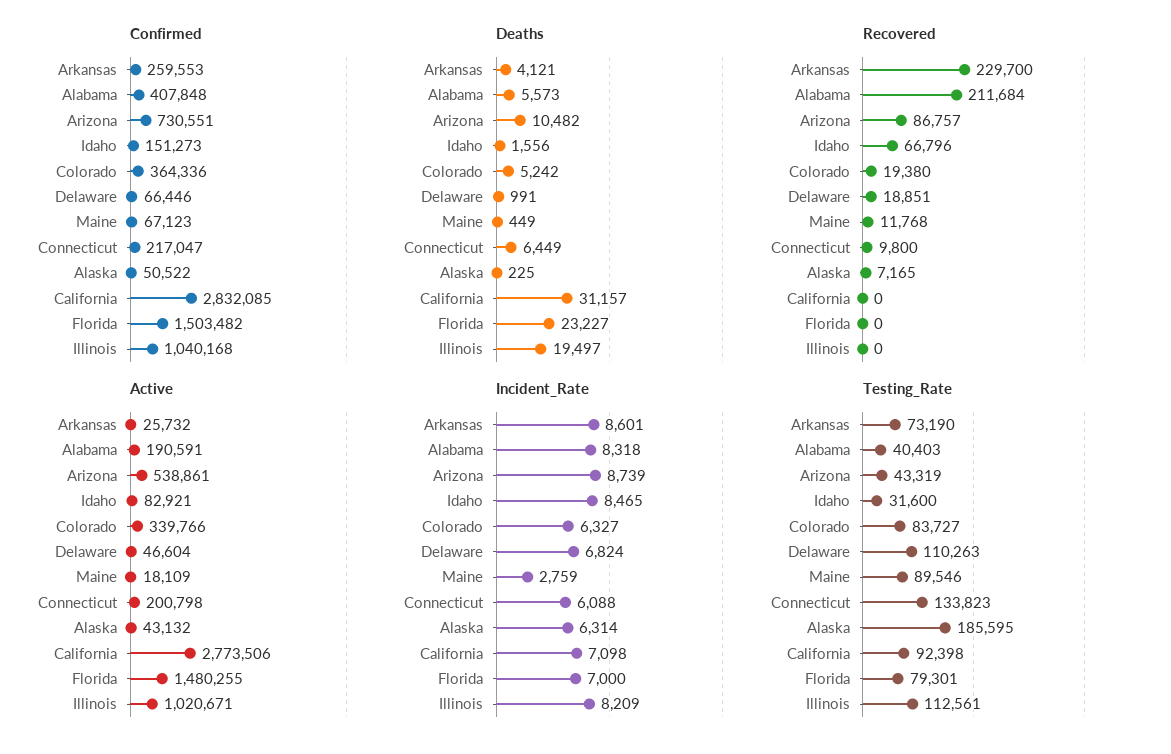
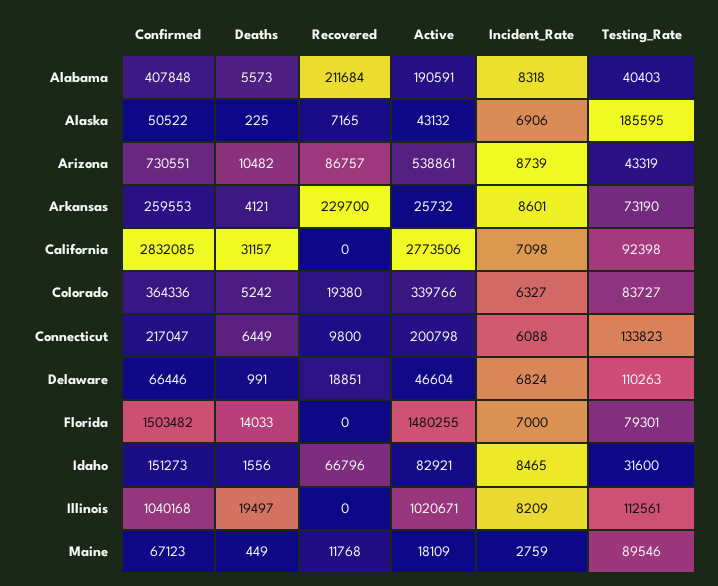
  {
    "Confirmed": {
      "Arkansas": 259553,
      "Alabama": 407848,
      "Arizona": 730551,
      "Idaho": 151273,
      "Colorado": 364336,
      "Delaware": 66446,
      "Maine": 67123,
      "Connecticut": 217047,
      "Alaska": 50522,
      "California": 2832085,
      "Florida": 1503482,
      "Illinois": 1040168
    },
    "Deaths": {
      "Arkansas": 4121,
      "Alabama": 5573,
      "Arizona": 10482,
      "Idaho": 1556,
      "Colorado": 5242,
      "Delaware": 991,
      "Maine": 449,
      "Connecticut": 6449,
      "Alaska": 225,
      "California": 31157,
-     "Florida": 23227,
+     "Florida": 14033,
      "Illinois": 19497
    },
    "Recovered": {
      "Arkansas": 229700,
      "Alabama": 211684,
      "Arizona": 86757,
      "Idaho": 66796,
      "Colorado": 19380,
      "Delaware": 18851,
      "Maine": 11768,
      "Connecticut": 9800,
      "Alaska": 7165,
      "California": 0,
      "Florida": 0,
      "Illinois": 0
    },
    "Active": {
      "Arkansas": 25732,
      "Alabama": 190591,
      "Arizona": 538861,
      "Idaho": 82921,
      "Colorado": 339766,
      "Delaware": 46604,
      "Maine": 18109,
      "Connecticut": 200798,
      "Alaska": 43132,
      "California": 2773506,
      "Florida": 1480255,
      "Illinois": 1020671
    },
    "Incident_Rate": {
      "Arkansas": 8601,
      "Alabama": 8318,
      "Arizona": 8739,
      "Idaho": 8465,
      "Colorado": 6327,
      "Delaware": 6824,
      "Maine": 2759,
      "Connecticut": 6088,
-     "Alaska": 6314,
+     "Alaska": 6906,
      "California": 7098,
      "Florida": 7000,
      "Illinois": 8209
    },
    "Testing_Rate": {
      "Arkansas": 73190,
      "Alabama": 40403,
      "Arizona": 43319,
      "Idaho": 31600,
      "Colorado": 83727,
      "Delaware": 110263,
      "Maine": 89546,
      "Connecticut": 133823,
      "Alaska": 185595,
      "California": 92398,
      "Florida": 79301,
      "Illinois": 112561
    }
  }

